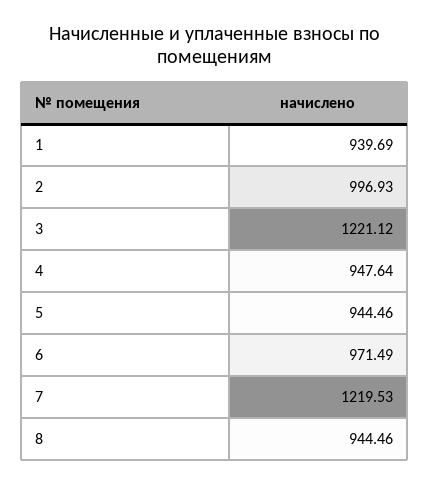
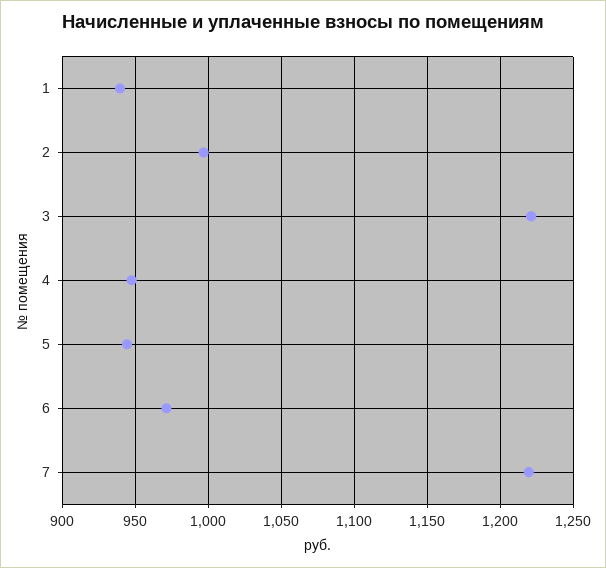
  {
    "1": 939.69,
    "2": 996.93,
    "3": 1221.12,
    "4": 947.64,
    "5": 944.46,
    "6": 971.49,
-   "7": 1219.53,
+   "7": 1219.53
-   "8": 944.46
  }

